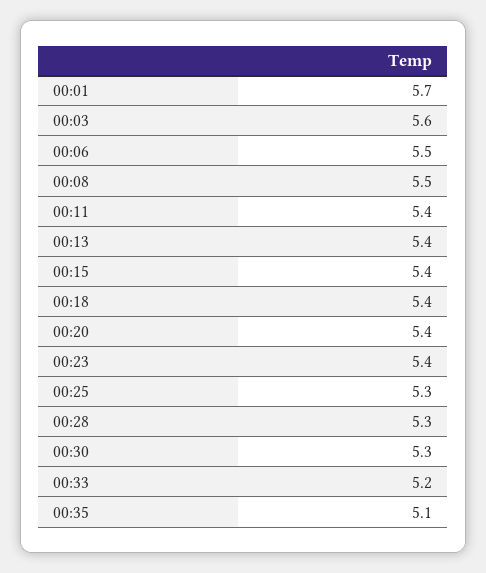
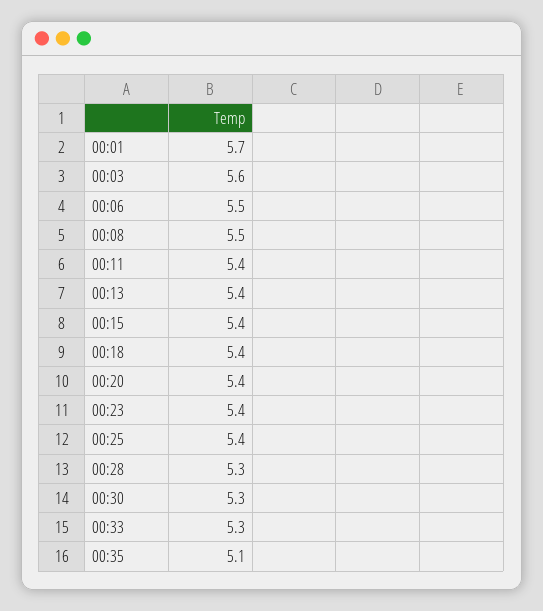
  {
    "00:01": 5.7,
    "00:03": 5.6,
    "00:06": 5.5,
    "00:08": 5.5,
    "00:11": 5.4,
    "00:13": 5.4,
    "00:15": 5.4,
    "00:18": 5.4,
    "00:20": 5.4,
    "00:23": 5.4,
-   "00:25": 5.3,
+   "00:25": 5.4,
    "00:28": 5.3,
    "00:30": 5.3,
-   "00:33": 5.2,
+   "00:33": 5.3,
    "00:35": 5.1
  }

